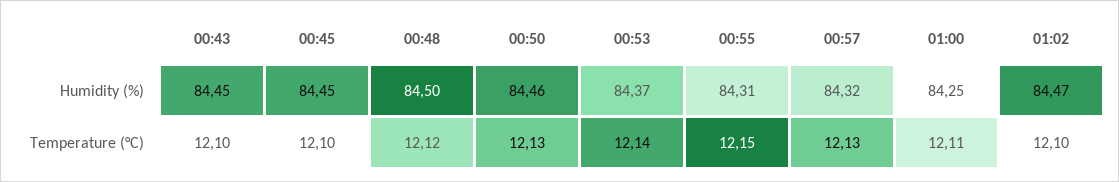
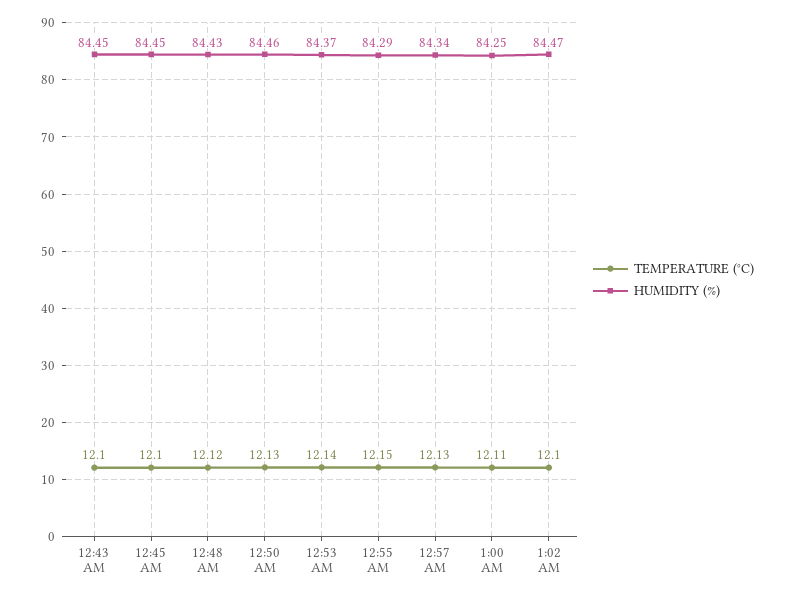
  {
    "Humidity (%)": {
      "00:43": 84.45,
      "00:45": 84.45,
-     "00:48": 84.5,
+     "00:48": 84.43,
      "00:50": 84.46,
      "00:53": 84.37,
-     "00:55": 84.31,
+     "00:55": 84.29,
-     "00:57": 84.32,
+     "00:57": 84.34,
      "01:00": 84.25,
      "01:02": 84.47
    },
    "Temperature (°C)": {
      "00:43": 12.1,
      "00:45": 12.1,
      "00:48": 12.12,
      "00:50": 12.13,
      "00:53": 12.14,
      "00:55": 12.15,
      "00:57": 12.13,
      "01:00": 12.11,
      "01:02": 12.1
    }
  }

